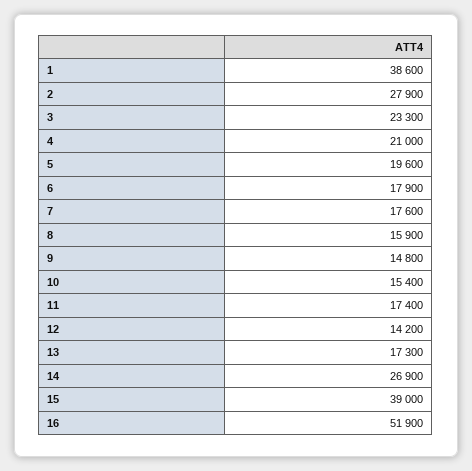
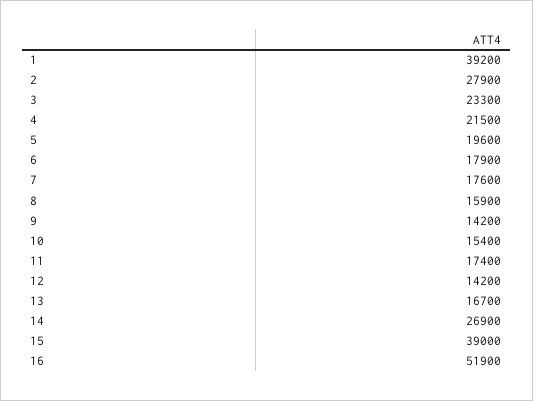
  {
-   "1": 38600,
+   "1": 39200,
    "2": 27900,
    "3": 23300,
-   "4": 21000,
+   "4": 21500,
    "5": 19600,
    "6": 17900,
    "7": 17600,
    "8": 15900,
-   "9": 14800,
+   "9": 14200,
    "10": 15400,
    "11": 17400,
    "12": 14200,
-   "13": 17300,
+   "13": 16700,
    "14": 26900,
    "15": 39000,
    "16": 51900
  }

